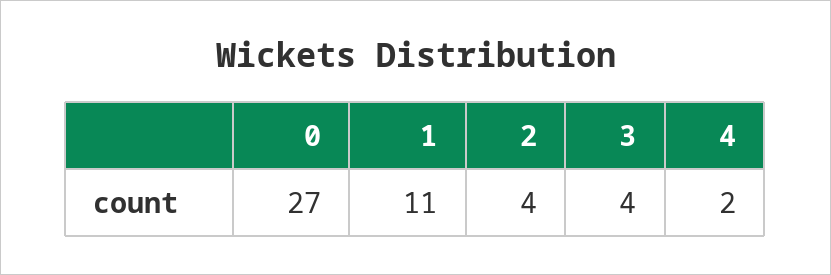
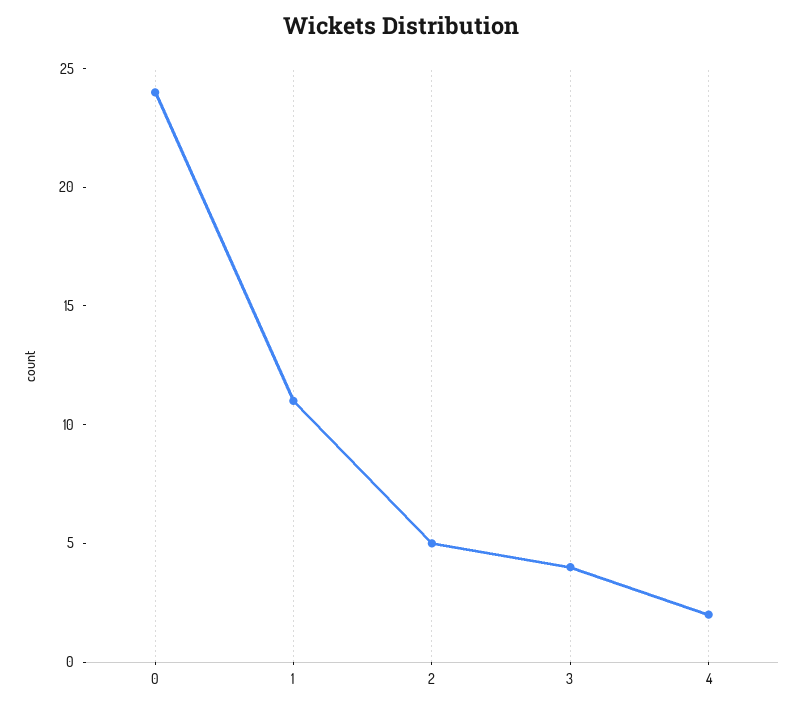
  {
-   "0": 27,
+   "0": 24,
    "1": 11,
-   "2": 4,
+   "2": 5,
    "3": 4,
    "4": 2
  }

